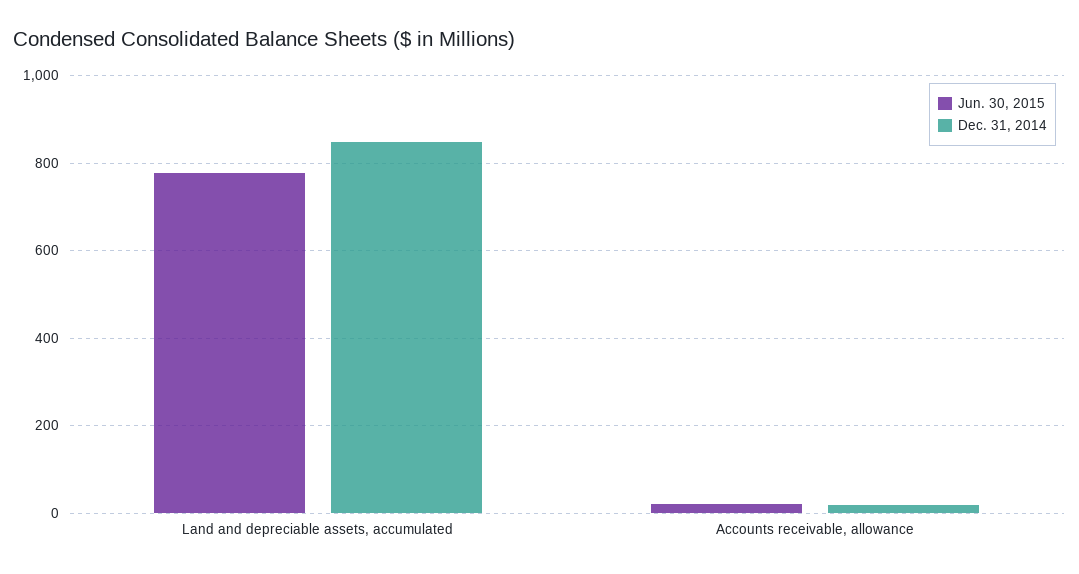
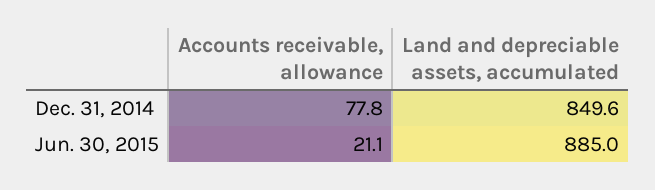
  {
    "Jun. 30, 2015": {
-     "Land and depreciable assets, accumulated": 780,
+     "Land and depreciable assets, accumulated": 885,
      "Accounts receivable, allowance": 21.1
    },
    "Dec. 31, 2014": {
      "Land and depreciable assets, accumulated": 849.6,
-     "Accounts receivable, allowance": 20
+     "Accounts receivable, allowance": 77.8
    }
  }

